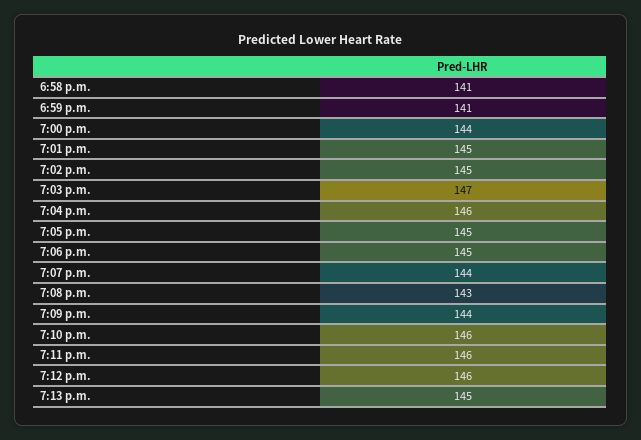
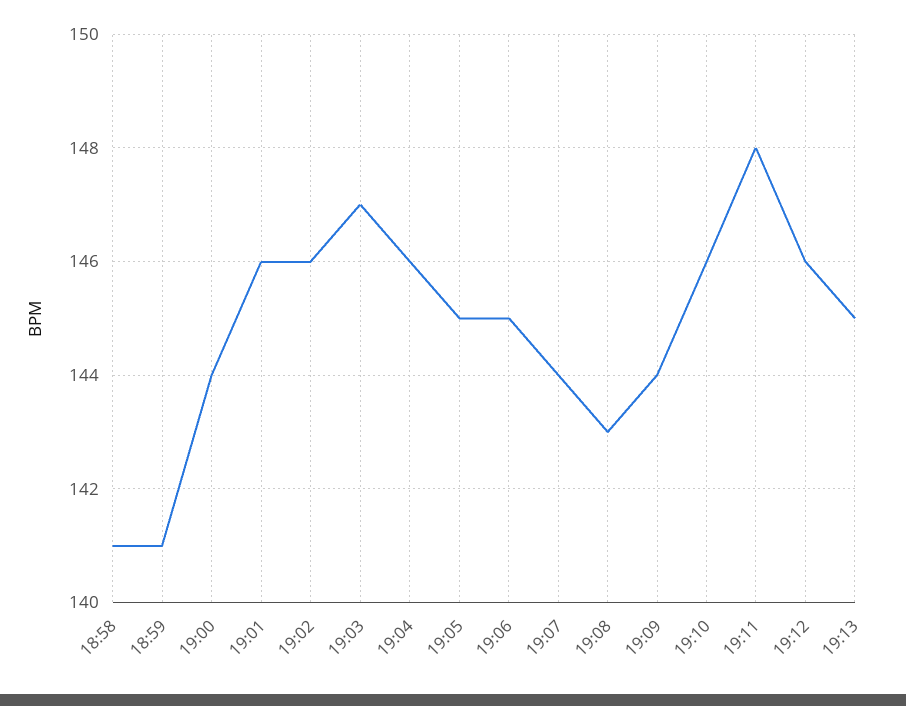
  {
    "6:58 p.m.": 141,
    "6:59 p.m.": 141,
    "7:00 p.m.": 144,
-   "7:01 p.m.": 145,
+   "7:01 p.m.": 146,
-   "7:02 p.m.": 145,
+   "7:02 p.m.": 146,
    "7:03 p.m.": 147,
    "7:04 p.m.": 146,
    "7:05 p.m.": 145,
    "7:06 p.m.": 145,
    "7:07 p.m.": 144,
    "7:08 p.m.": 143,
    "7:09 p.m.": 144,
    "7:10 p.m.": 146,
-   "7:11 p.m.": 146,
+   "7:11 p.m.": 148,
    "7:12 p.m.": 146,
    "7:13 p.m.": 145
  }

